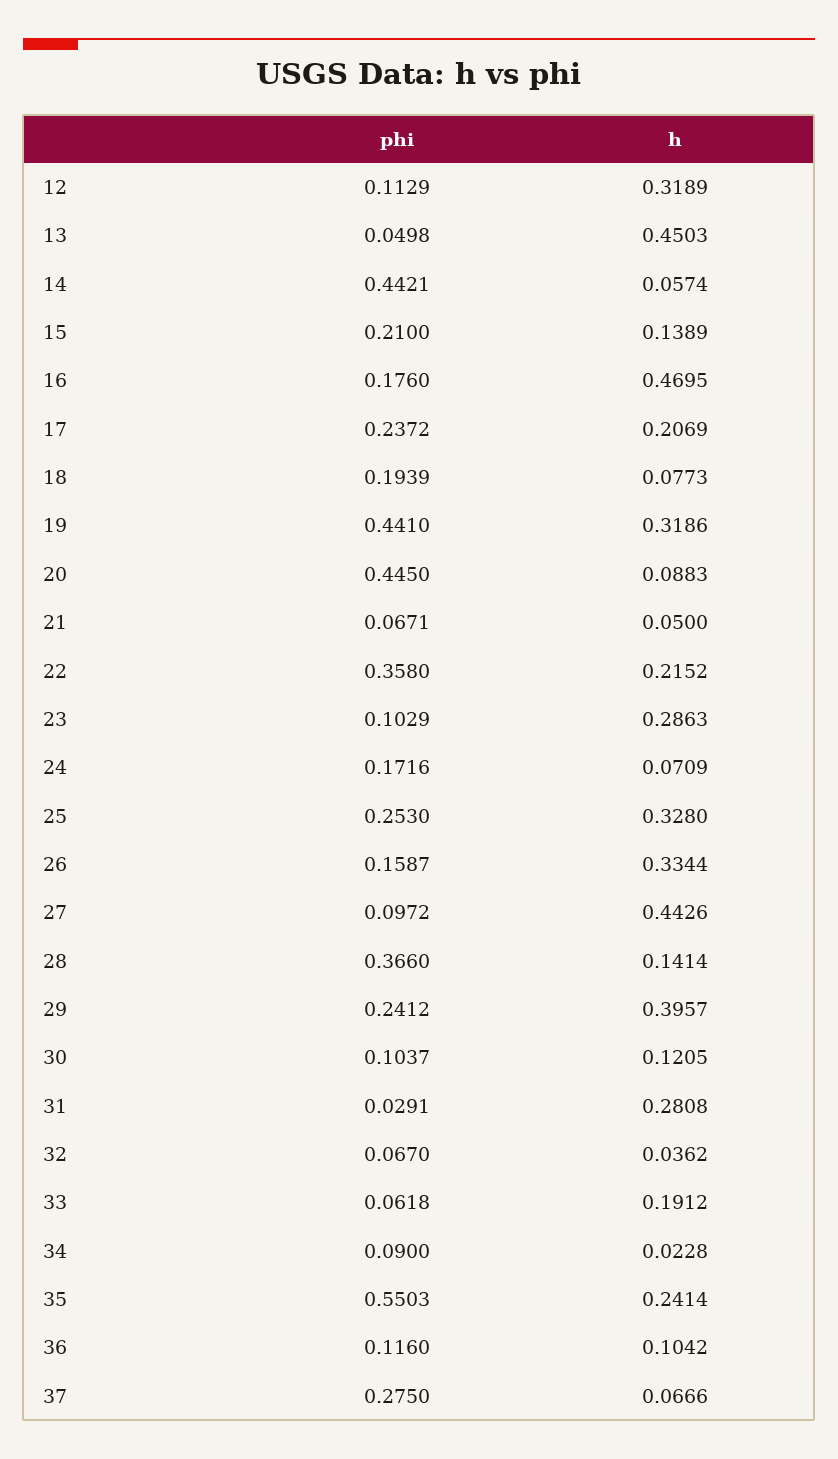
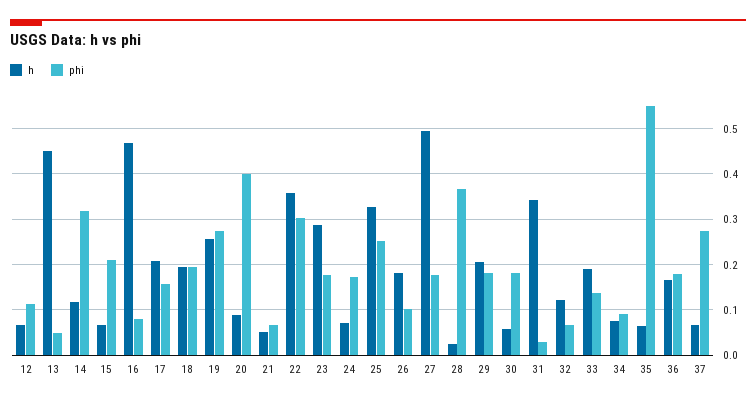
  {
    "phi": {
      "12": 0.1129,
      "13": 0.0498,
-     "14": 0.4421,
+     "14": 0.32,
      "15": 0.21,
-     "16": 0.176,
+     "16": 0.08,
-     "17": 0.2372,
+     "17": 0.16,
      "18": 0.1939,
-     "19": 0.441,
+     "19": 0.28,
-     "20": 0.445,
+     "20": 0.4,
      "21": 0.0671,
-     "22": 0.358,
+     "22": 0.3,
-     "23": 0.1029,
+     "23": 0.18,
      "24": 0.1716,
      "25": 0.253,
-     "26": 0.1587,
+     "26": 0.1,
-     "27": 0.0972,
+     "27": 0.18,
      "28": 0.366,
-     "29": 0.2412,
+     "29": 0.18,
-     "30": 0.1037,
+     "30": 0.18,
      "31": 0.0291,
      "32": 0.067,
-     "33": 0.0618,
+     "33": 0.14,
      "34": 0.09,
      "35": 0.5503,
-     "36": 0.116,
+     "36": 0.18,
      "37": 0.275
    },
    "h": {
-     "12": 0.3189,
+     "12": 0.06,
      "13": 0.4503,
-     "14": 0.0574,
+     "14": 0.12,
-     "15": 0.1389,
+     "15": 0.06,
      "16": 0.4695,
      "17": 0.2069,
-     "18": 0.0773,
+     "18": 0.2,
-     "19": 0.3186,
+     "19": 0.26,
      "20": 0.0883,
      "21": 0.05,
-     "22": 0.2152,
+     "22": 0.36,
      "23": 0.2863,
      "24": 0.0709,
      "25": 0.328,
-     "26": 0.3344,
+     "26": 0.18,
-     "27": 0.4426,
+     "27": 0.5,
-     "28": 0.1414,
+     "28": 0.02,
-     "29": 0.3957,
+     "29": 0.2,
-     "30": 0.1205,
+     "30": 0.06,
-     "31": 0.2808,
+     "31": 0.34,
-     "32": 0.0362,
+     "32": 0.12,
      "33": 0.1912,
-     "34": 0.0228,
+     "34": 0.08,
-     "35": 0.2414,
+     "35": 0.06,
-     "36": 0.1042,
+     "36": 0.16,
      "37": 0.0666
    }
  }

